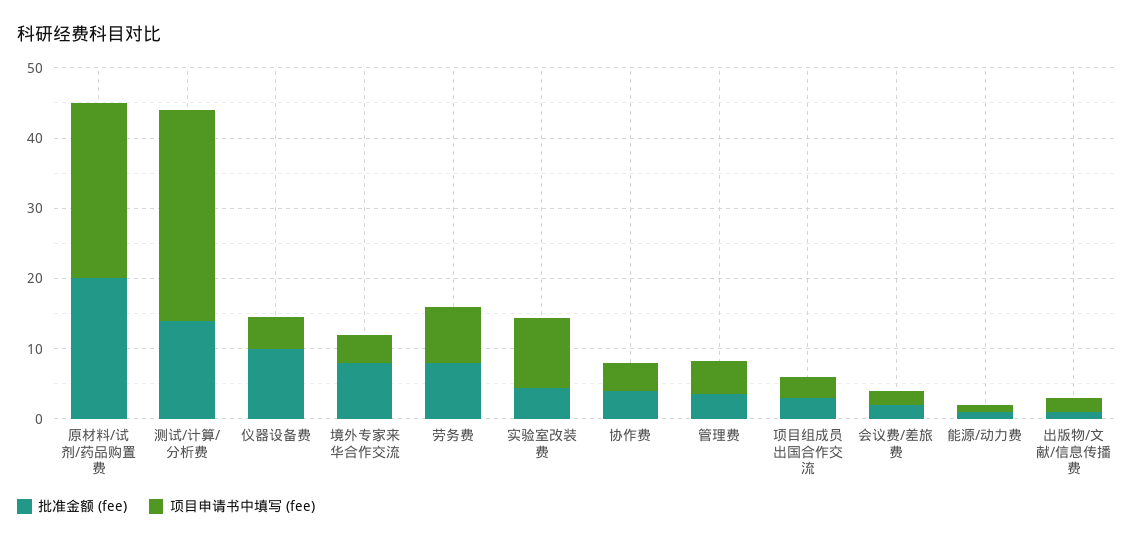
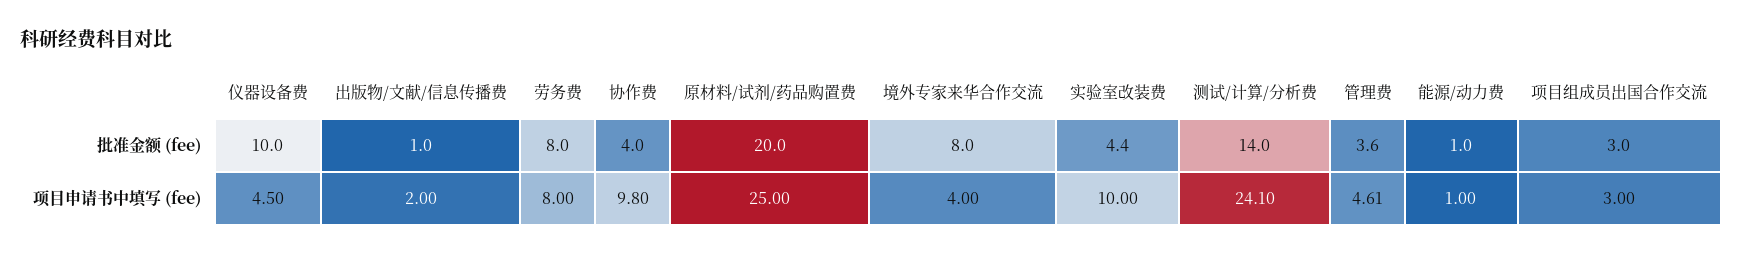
  {
    "批准金额 (fee)": {
      "原材料/试剂/药品购置费": 20,
      "测试/计算/分析费": 14,
      "仪器设备费": 10,
      "境外专家来华合作交流": 8,
      "劳务费": 8,
      "实验室改装费": 4.4,
      "协作费": 4,
      "管理费": 3.6,
      "项目组成员出国合作交流": 3,
-     "会议费/差旅费": 2,
      "能源/动力费": 1,
      "出版物/文献/信息传播费": 1
    },
    "项目申请书中填写 (fee)": {
      "原材料/试剂/药品购置费": 25,
-     "测试/计算/分析费": 30,
+     "测试/计算/分析费": 24.1,
      "仪器设备费": 4.5,
      "境外专家来华合作交流": 4,
      "劳务费": 8,
      "实验室改装费": 10,
-     "协作费": 4,
+     "协作费": 9.8,
      "管理费": 4.61,
      "项目组成员出国合作交流": 3,
-     "会议费/差旅费": 2,
      "能源/动力费": 1,
      "出版物/文献/信息传播费": 2
    }
  }

